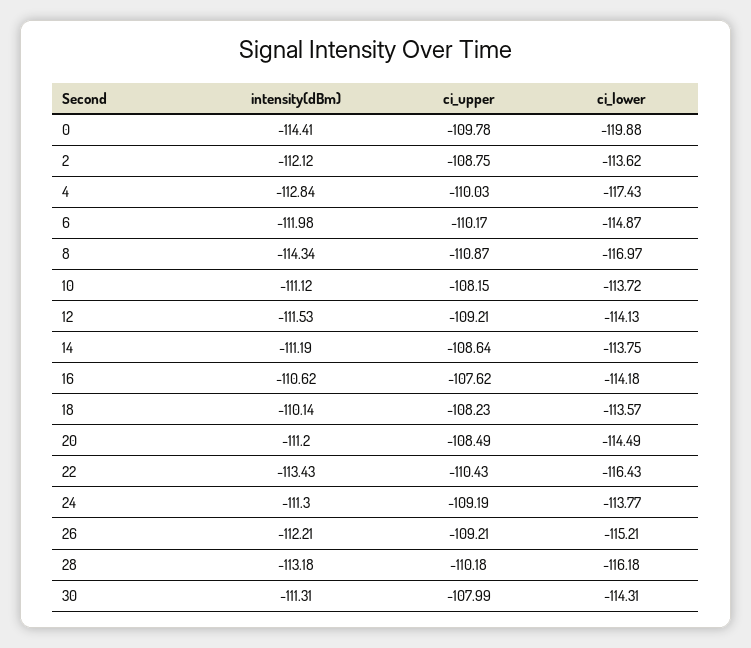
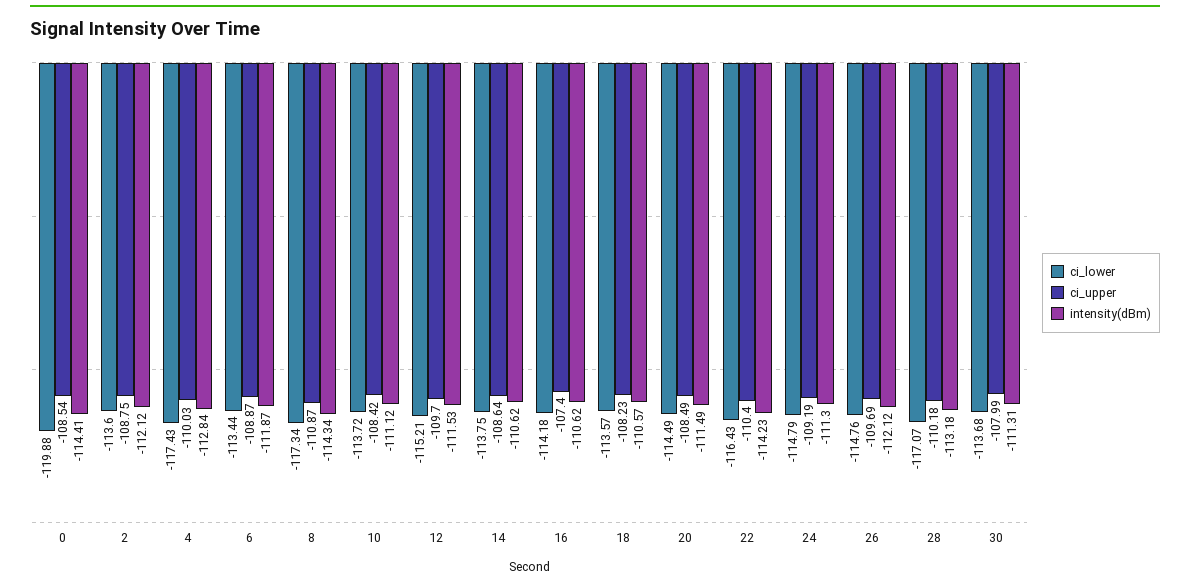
  {
    "intensity(dBm)": {
      "0": -114.41,
      "2": -112.12,
      "4": -112.84,
-     "6": -111.98,
+     "6": -111.87,
      "8": -114.34,
      "10": -111.12,
      "12": -111.53,
-     "14": -111.19,
+     "14": -110.62,
      "16": -110.62,
-     "18": -110.14,
+     "18": -110.57,
-     "20": -111.2,
+     "20": -111.49,
-     "22": -113.43,
+     "22": -114.23,
      "24": -111.3,
-     "26": -112.21,
+     "26": -112.12,
      "28": -113.18,
      "30": -111.31
    },
    "ci_upper": {
-     "0": -109.78,
+     "0": -108.54,
      "2": -108.75,
      "4": -110.03,
-     "6": -110.17,
+     "6": -108.87,
      "8": -110.87,
-     "10": -108.15,
+     "10": -108.42,
-     "12": -109.21,
+     "12": -109.7,
      "14": -108.64,
-     "16": -107.62,
+     "16": -107.4,
      "18": -108.23,
      "20": -108.49,
-     "22": -110.43,
+     "22": -110.4,
      "24": -109.19,
-     "26": -109.21,
+     "26": -109.69,
      "28": -110.18,
      "30": -107.99
    },
    "ci_lower": {
      "0": -119.88,
-     "2": -113.62,
+     "2": -113.6,
      "4": -117.43,
-     "6": -114.87,
+     "6": -113.44,
-     "8": -116.97,
+     "8": -117.34,
      "10": -113.72,
-     "12": -114.13,
+     "12": -115.21,
      "14": -113.75,
      "16": -114.18,
      "18": -113.57,
      "20": -114.49,
      "22": -116.43,
-     "24": -113.77,
+     "24": -114.79,
-     "26": -115.21,
+     "26": -114.76,
-     "28": -116.18,
+     "28": -117.07,
-     "30": -114.31
+     "30": -113.68
    }
  }

